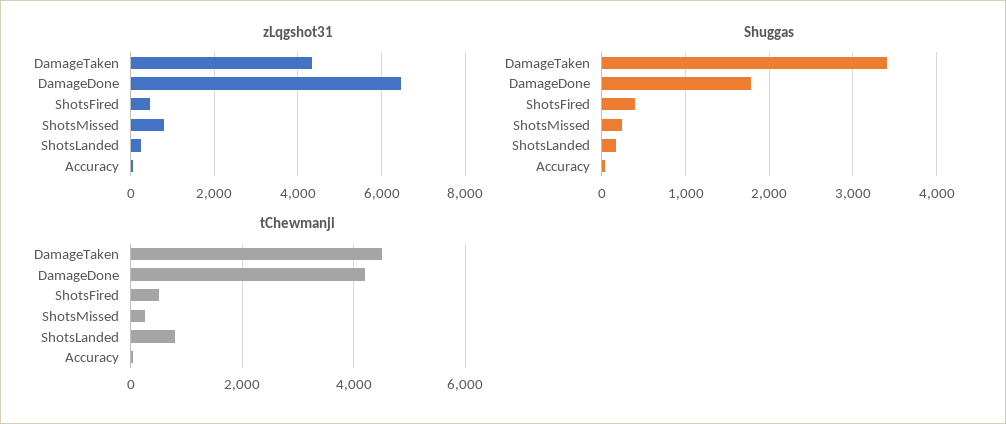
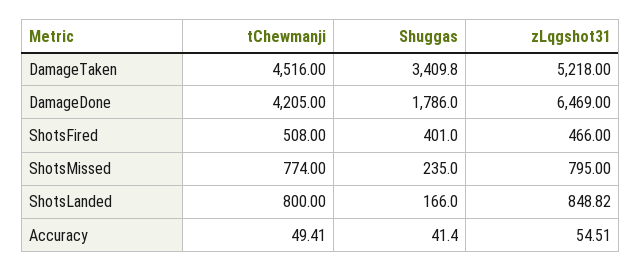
  {
    "zLqgshot31": {
-     "DamageTaken": 4400,
+     "DamageTaken": 5218,
      "DamageDone": 6469,
      "ShotsFired": 466,
      "ShotsMissed": 795,
-     "ShotsLanded": 200,
+     "ShotsLanded": 848.82,
      "Accuracy": 54.51
    },
    "Shuggas": {
      "DamageTaken": 3409.8,
      "DamageDone": 1786,
      "ShotsFired": 401,
      "ShotsMissed": 235,
      "ShotsLanded": 166,
      "Accuracy": 41.4
    },
    "tChewmanji": {
      "DamageTaken": 4516,
      "DamageDone": 4205,
      "ShotsFired": 508,
-     "ShotsMissed": 200,
+     "ShotsMissed": 774,
      "ShotsLanded": 800,
      "Accuracy": 49.41
    }
  }

